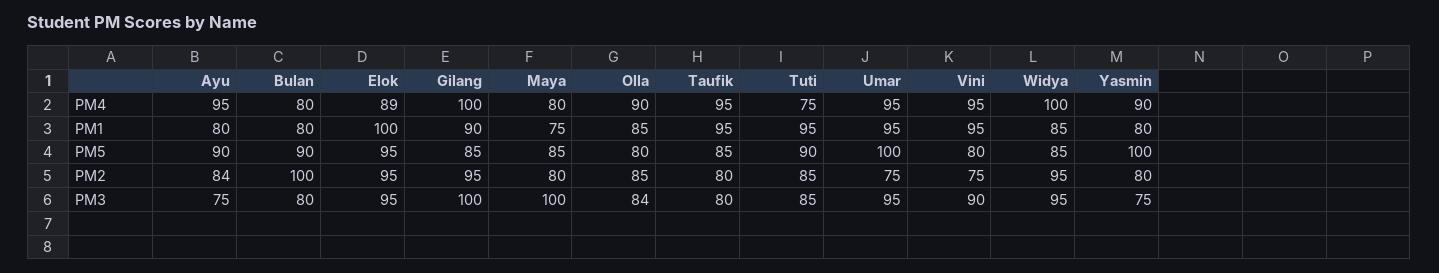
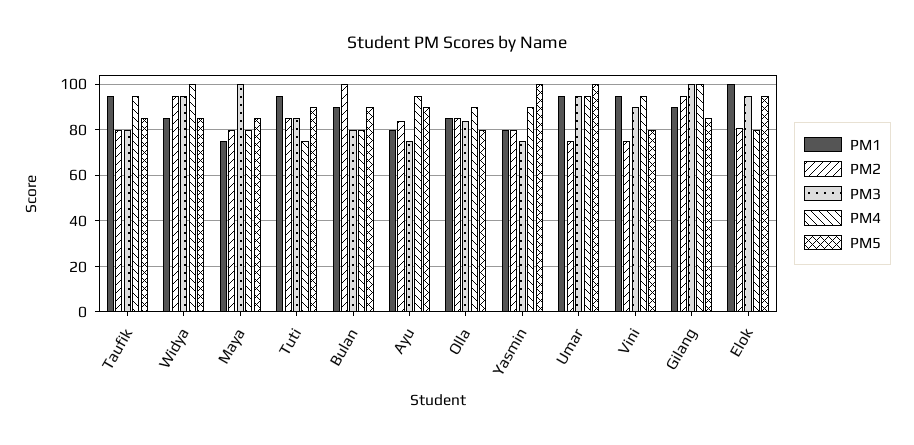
  {
    "PM4": {
      "Ayu": 95,
      "Bulan": 80,
-     "Elok": 89,
+     "Elok": 80,
      "Gilang": 100,
      "Maya": 80,
      "Olla": 90,
      "Taufik": 95,
      "Tuti": 75,
      "Umar": 95,
      "Vini": 95,
      "Widya": 100,
      "Yasmin": 90
    },
    "PM1": {
      "Ayu": 80,
-     "Bulan": 80,
+     "Bulan": 90,
      "Elok": 100,
      "Gilang": 90,
      "Maya": 75,
      "Olla": 85,
      "Taufik": 95,
      "Tuti": 95,
      "Umar": 95,
      "Vini": 95,
      "Widya": 85,
      "Yasmin": 80
    },
    "PM5": {
      "Ayu": 90,
      "Bulan": 90,
      "Elok": 95,
      "Gilang": 85,
      "Maya": 85,
      "Olla": 80,
      "Taufik": 85,
      "Tuti": 90,
      "Umar": 100,
      "Vini": 80,
      "Widya": 85,
      "Yasmin": 100
    },
    "PM2": {
      "Ayu": 84,
      "Bulan": 100,
-     "Elok": 95,
+     "Elok": 80,
      "Gilang": 95,
      "Maya": 80,
      "Olla": 85,
      "Taufik": 80,
      "Tuti": 85,
      "Umar": 75,
      "Vini": 75,
      "Widya": 95,
      "Yasmin": 80
    },
    "PM3": {
      "Ayu": 75,
      "Bulan": 80,
      "Elok": 95,
      "Gilang": 100,
      "Maya": 100,
      "Olla": 84,
      "Taufik": 80,
      "Tuti": 85,
      "Umar": 95,
      "Vini": 90,
      "Widya": 95,
      "Yasmin": 75
    }
  }

